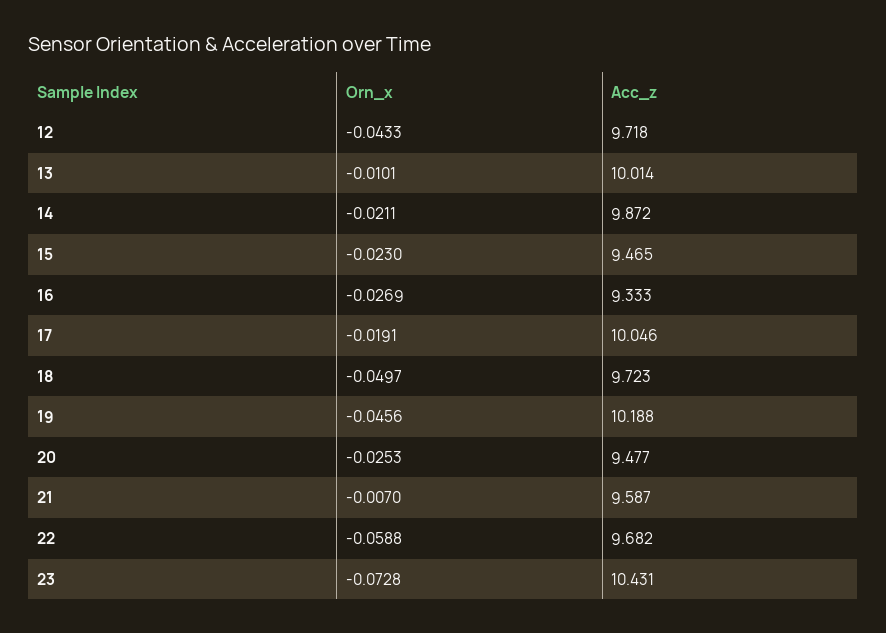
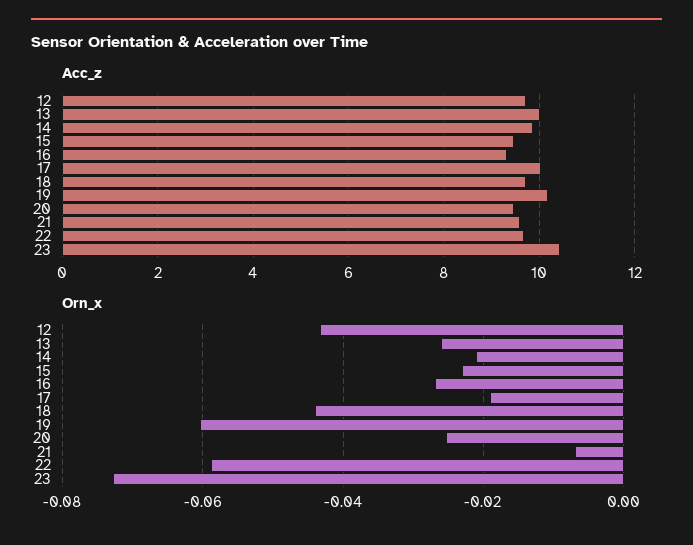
  {
    "Orn_x": {
      "12": -0.0433,
-     "13": -0.0101,
+     "13": -0.026,
      "14": -0.0211,
      "15": -0.023,
      "16": -0.0269,
      "17": -0.0191,
-     "18": -0.0497,
+     "18": -0.044,
-     "19": -0.0456,
+     "19": -0.06,
      "20": -0.0253,
      "21": -0.007,
      "22": -0.0588,
      "23": -0.0728
    },
    "Acc_z": {
      "12": 9.718,
      "13": 10.014,
      "14": 9.872,
      "15": 9.465,
      "16": 9.333,
      "17": 10.046,
      "18": 9.723,
      "19": 10.188,
      "20": 9.477,
      "21": 9.587,
      "22": 9.682,
      "23": 10.431
    }
  }

